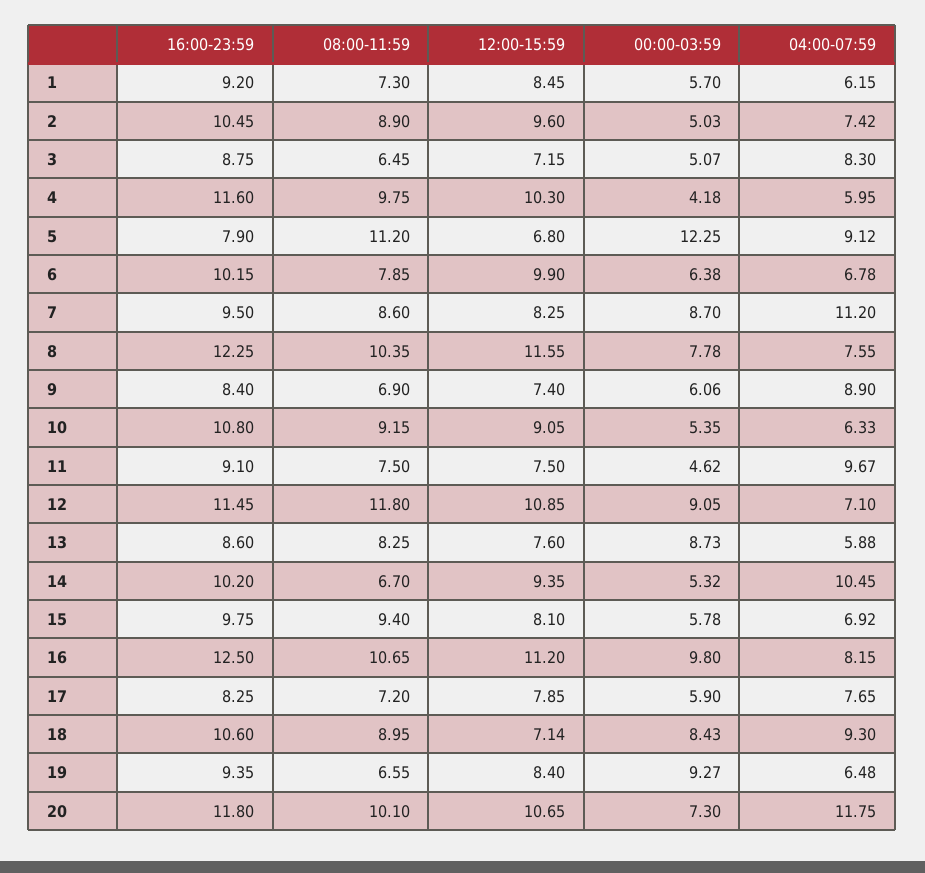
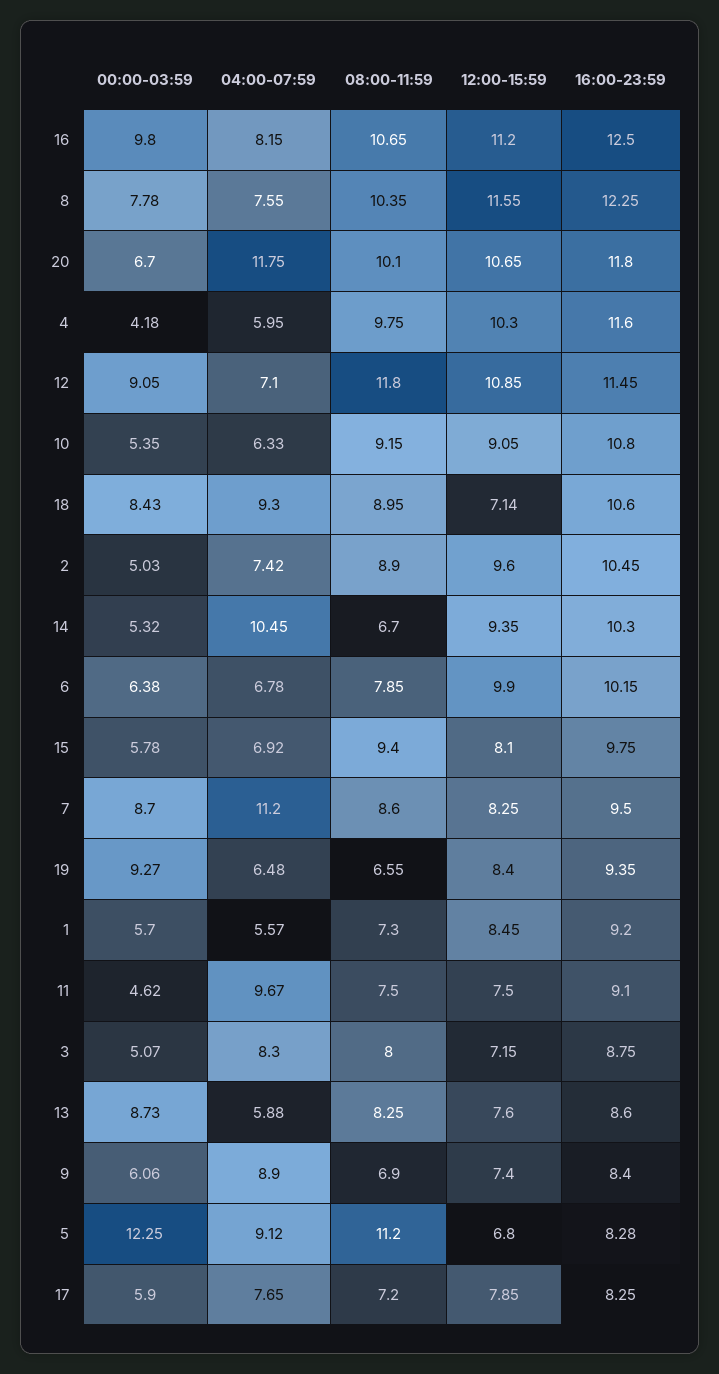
  {
    "16:00-23:59": {
      "1": 9.2,
      "2": 10.45,
      "3": 8.75,
      "4": 11.6,
-     "5": 7.9,
+     "5": 8.28,
      "6": 10.15,
      "7": 9.5,
      "8": 12.25,
      "9": 8.4,
      "10": 10.8,
      "11": 9.1,
      "12": 11.45,
      "13": 8.6,
-     "14": 10.2,
+     "14": 10.3,
      "15": 9.75,
      "16": 12.5,
      "17": 8.25,
      "18": 10.6,
      "19": 9.35,
      "20": 11.8
    },
    "08:00-11:59": {
      "1": 7.3,
      "2": 8.9,
-     "3": 6.45,
+     "3": 8,
      "4": 9.75,
      "5": 11.2,
      "6": 7.85,
      "7": 8.6,
      "8": 10.35,
      "9": 6.9,
      "10": 9.15,
      "11": 7.5,
      "12": 11.8,
      "13": 8.25,
      "14": 6.7,
      "15": 9.4,
      "16": 10.65,
      "17": 7.2,
      "18": 8.95,
      "19": 6.55,
      "20": 10.1
    },
    "12:00-15:59": {
      "1": 8.45,
      "2": 9.6,
      "3": 7.15,
      "4": 10.3,
      "5": 6.8,
      "6": 9.9,
      "7": 8.25,
      "8": 11.55,
      "9": 7.4,
      "10": 9.05,
      "11": 7.5,
      "12": 10.85,
      "13": 7.6,
      "14": 9.35,
      "15": 8.1,
      "16": 11.2,
      "17": 7.85,
      "18": 7.14,
      "19": 8.4,
      "20": 10.65
    },
    "00:00-03:59": {
      "1": 5.7,
      "2": 5.03,
      "3": 5.07,
      "4": 4.18,
      "5": 12.25,
      "6": 6.38,
      "7": 8.7,
      "8": 7.78,
      "9": 6.06,
      "10": 5.35,
      "11": 4.62,
      "12": 9.05,
      "13": 8.73,
      "14": 5.32,
      "15": 5.78,
      "16": 9.8,
      "17": 5.9,
      "18": 8.43,
      "19": 9.27,
-     "20": 7.3
+     "20": 6.7
    },
    "04:00-07:59": {
-     "1": 6.15,
+     "1": 5.57,
      "2": 7.42,
      "3": 8.3,
      "4": 5.95,
      "5": 9.12,
      "6": 6.78,
      "7": 11.2,
      "8": 7.55,
      "9": 8.9,
      "10": 6.33,
      "11": 9.67,
      "12": 7.1,
      "13": 5.88,
      "14": 10.45,
      "15": 6.92,
      "16": 8.15,
      "17": 7.65,
      "18": 9.3,
      "19": 6.48,
      "20": 11.75
    }
  }

